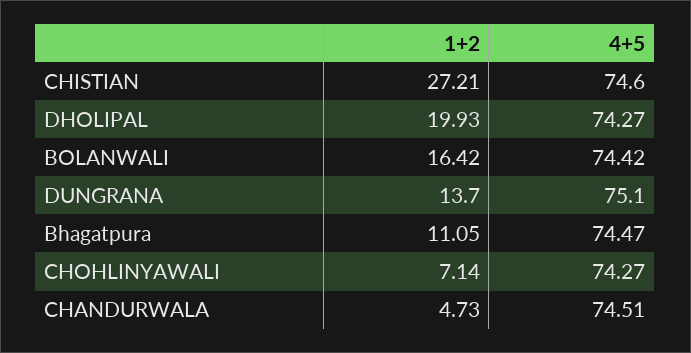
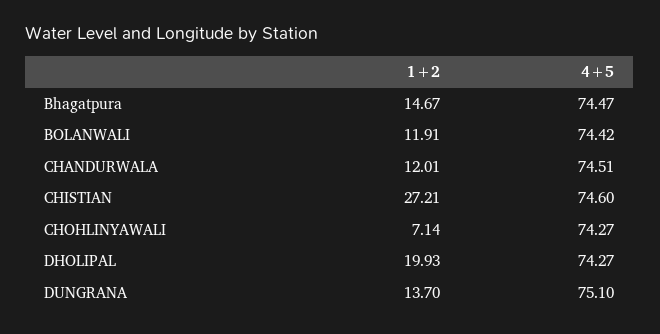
  {
    "1+2": {
      "CHISTIAN": 27.21,
      "DHOLIPAL": 19.93,
-     "BOLANWALI": 16.42,
+     "BOLANWALI": 11.91,
      "DUNGRANA": 13.7,
-     "Bhagatpura": 11.05,
+     "Bhagatpura": 14.67,
      "CHOHLINYAWALI": 7.14,
-     "CHANDURWALA": 4.73
+     "CHANDURWALA": 12.01
    },
    "4+5": {
      "CHISTIAN": 74.6,
      "DHOLIPAL": 74.27,
      "BOLANWALI": 74.42,
      "DUNGRANA": 75.1,
      "Bhagatpura": 74.47,
      "CHOHLINYAWALI": 74.27,
      "CHANDURWALA": 74.51
    }
  }

